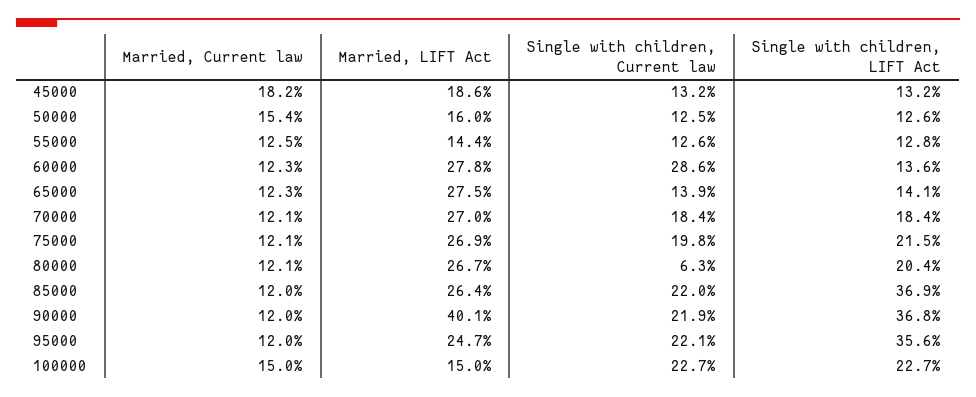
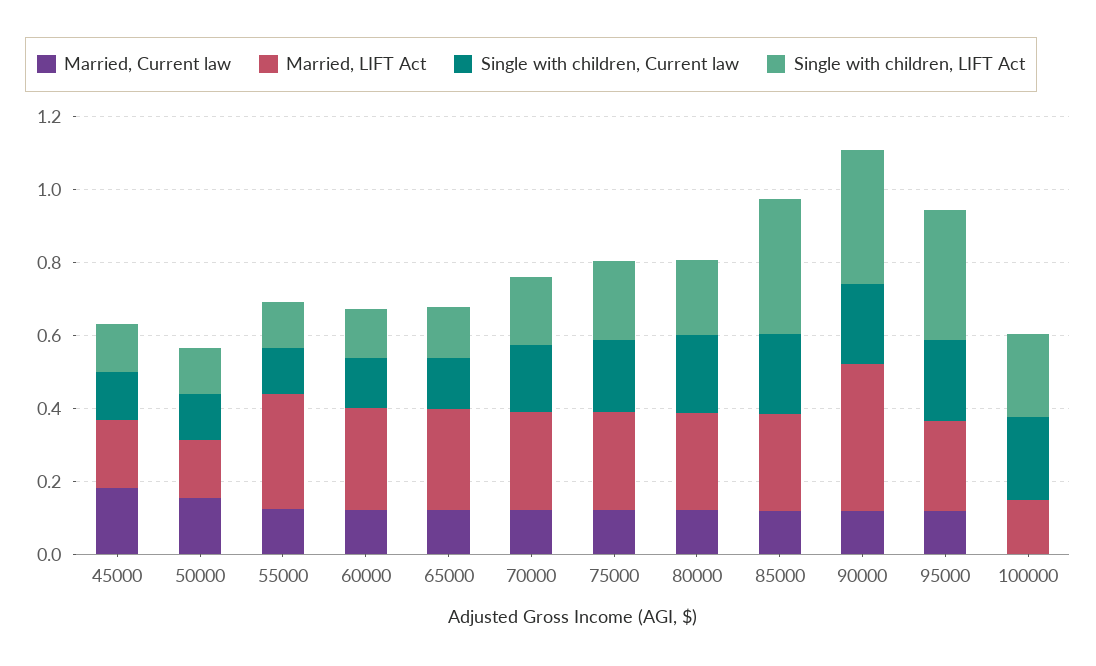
  {
    "Married, Current law": {
      "45000": 0.182,
      "50000": 0.154,
      "55000": 0.125,
      "60000": 0.123,
      "65000": 0.123,
      "70000": 0.121,
      "75000": 0.121,
      "80000": 0.121,
      "85000": 0.12,
      "90000": 0.12,
      "95000": 0.12,
-     "100000": 0.15
+     "100000": 0
    },
    "Married, LIFT Act": {
      "45000": 0.186,
      "50000": 0.16,
-     "55000": 0.144,
+     "55000": 0.3,
      "60000": 0.278,
      "65000": 0.275,
      "70000": 0.27,
      "75000": 0.269,
      "80000": 0.267,
      "85000": 0.264,
      "90000": 0.401,
      "95000": 0.247,
      "100000": 0.15
    },
    "Single with children, Current law": {
      "45000": 0.132,
      "50000": 0.125,
      "55000": 0.126,
-     "60000": 0.286,
+     "60000": 0.15,
      "65000": 0.139,
      "70000": 0.184,
      "75000": 0.198,
-     "80000": 0.063,
+     "80000": 0.2,
      "85000": 0.22,
      "90000": 0.219,
      "95000": 0.221,
      "100000": 0.227
    },
    "Single with children, LIFT Act": {
      "45000": 0.132,
      "50000": 0.126,
      "55000": 0.128,
      "60000": 0.136,
      "65000": 0.141,
      "70000": 0.184,
      "75000": 0.215,
      "80000": 0.204,
      "85000": 0.369,
      "90000": 0.368,
      "95000": 0.356,
      "100000": 0.227
    }
  }

